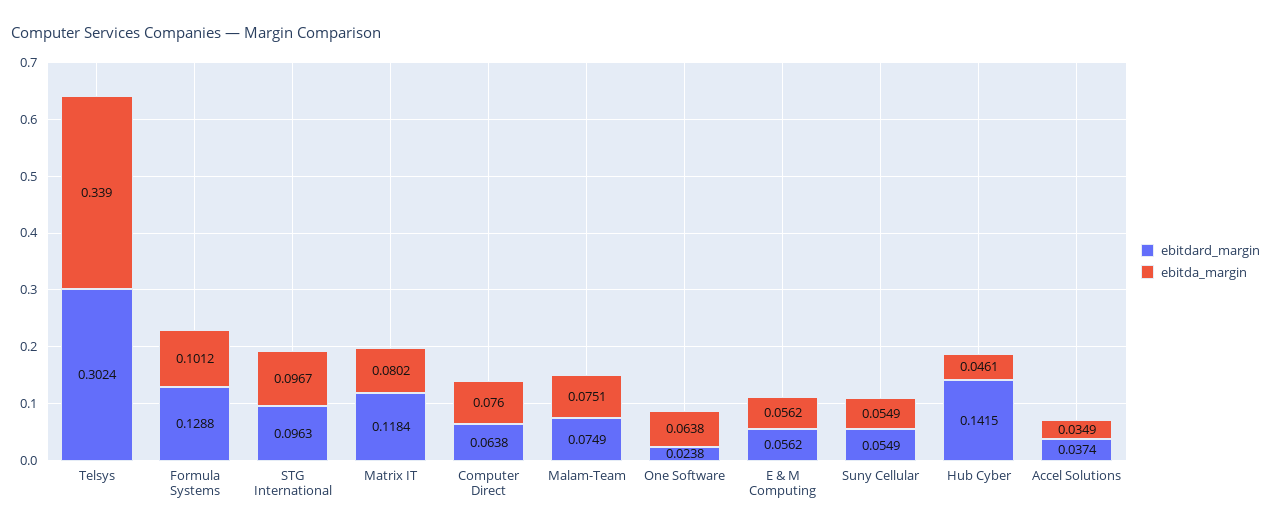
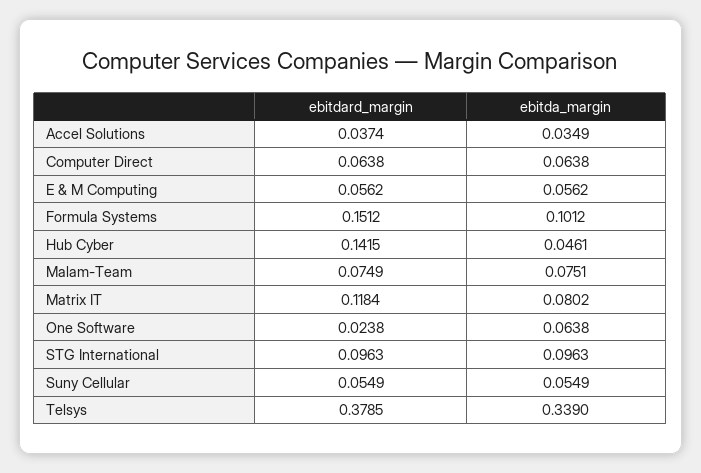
  {
    "ebitdard_margin": {
-     "Telsys": 0.3024,
+     "Telsys": 0.3785,
-     "Formula Systems": 0.1288,
+     "Formula Systems": 0.1512,
      "STG International": 0.0963,
      "Matrix IT": 0.1184,
      "Computer Direct": 0.0638,
      "Malam-Team": 0.0749,
      "One Software": 0.0238,
      "E & M Computing": 0.0562,
      "Suny Cellular": 0.0549,
      "Hub Cyber": 0.1415,
      "Accel Solutions": 0.0374
    },
    "ebitda_margin": {
      "Telsys": 0.339,
      "Formula Systems": 0.1012,
-     "STG International": 0.0967,
+     "STG International": 0.0963,
      "Matrix IT": 0.0802,
-     "Computer Direct": 0.076,
+     "Computer Direct": 0.0638,
      "Malam-Team": 0.0751,
      "One Software": 0.0638,
      "E & M Computing": 0.0562,
      "Suny Cellular": 0.0549,
      "Hub Cyber": 0.0461,
      "Accel Solutions": 0.0349
    }
  }

